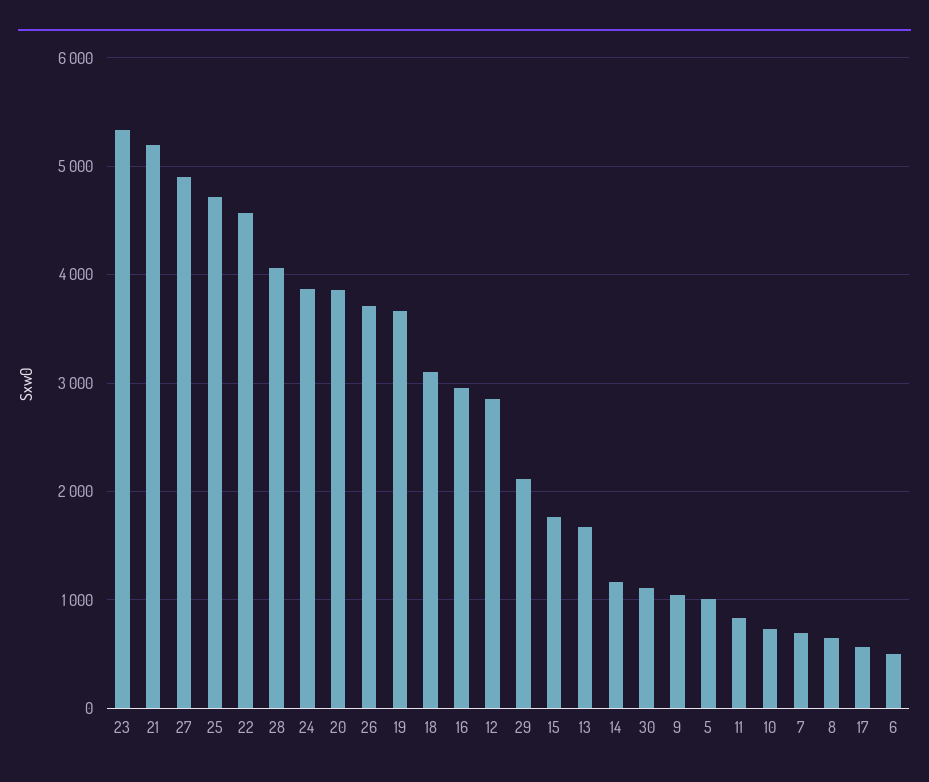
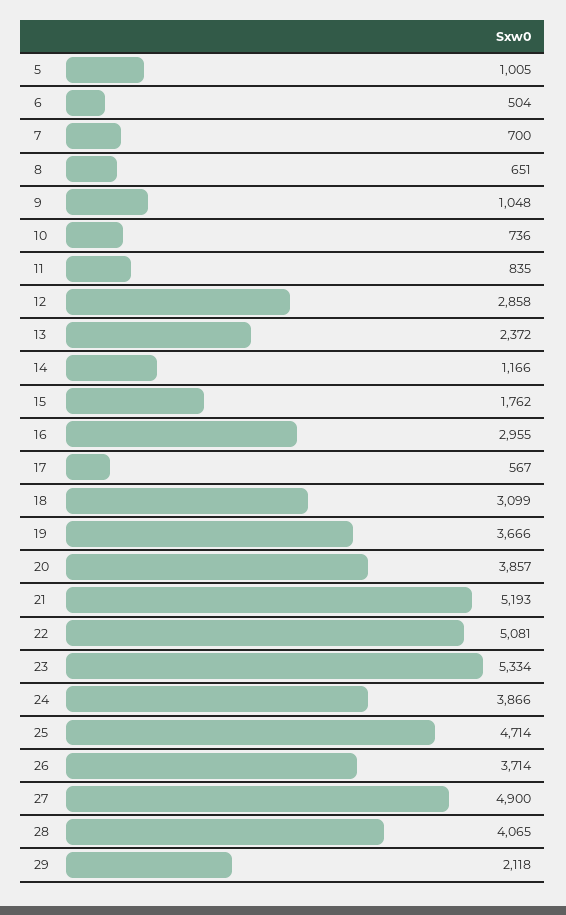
  {
    "23": 5334,
    "21": 5193,
    "27": 4900,
    "25": 4714,
-   "22": 4600,
+   "22": 5081,
    "28": 4065,
    "24": 3866,
    "20": 3857,
    "26": 3714,
    "19": 3666,
    "18": 3099,
    "16": 2955,
    "12": 2858,
    "29": 2118,
    "15": 1762,
-   "13": 1700,
+   "13": 2372,
    "14": 1166,
-   "30": 1100,
    "9": 1048,
    "5": 1005,
    "11": 835,
    "10": 736,
    "7": 700,
    "8": 651,
    "17": 567,
    "6": 504
  }

